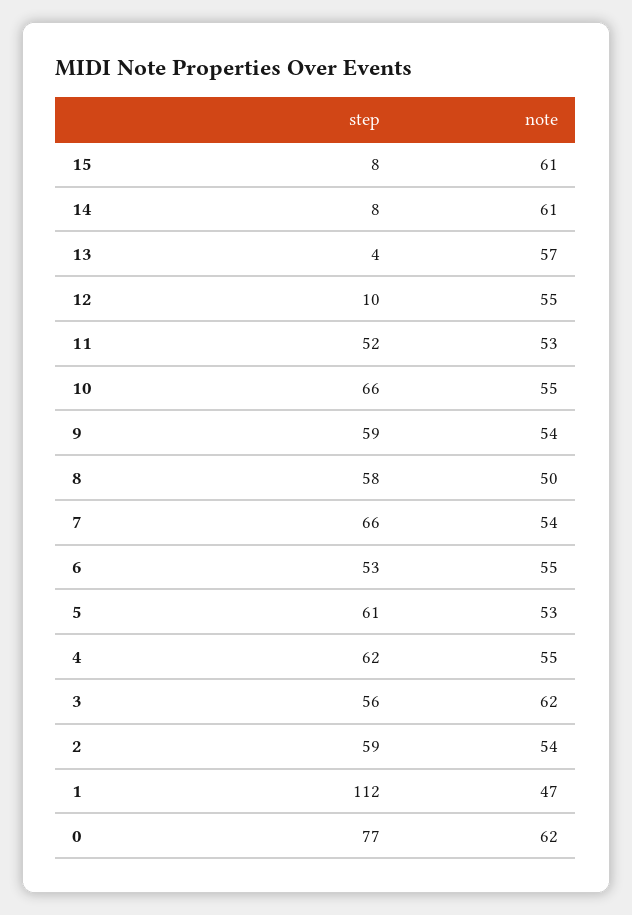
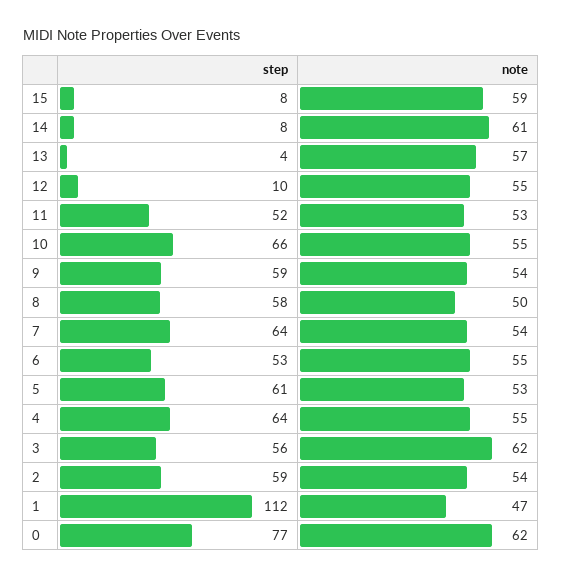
  {
    "step": {
      "15": 8,
      "14": 8,
      "13": 4,
      "12": 10,
      "11": 52,
      "10": 66,
      "9": 59,
      "8": 58,
-     "7": 66,
+     "7": 64,
      "6": 53,
      "5": 61,
-     "4": 62,
+     "4": 64,
      "3": 56,
      "2": 59,
      "1": 112,
      "0": 77
    },
    "note": {
-     "15": 61,
+     "15": 59,
      "14": 61,
      "13": 57,
      "12": 55,
      "11": 53,
      "10": 55,
      "9": 54,
      "8": 50,
      "7": 54,
      "6": 55,
      "5": 53,
      "4": 55,
      "3": 62,
      "2": 54,
      "1": 47,
      "0": 62
    }
  }

